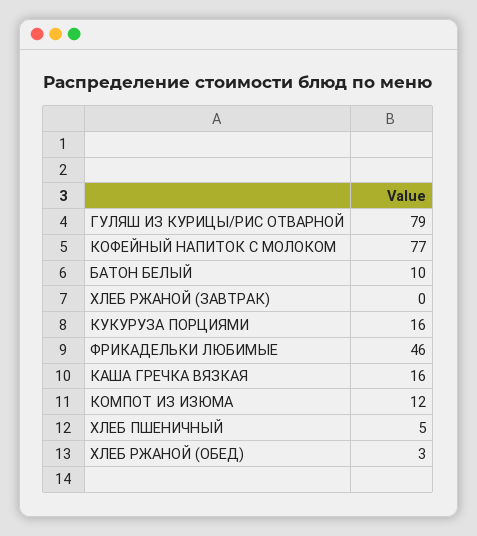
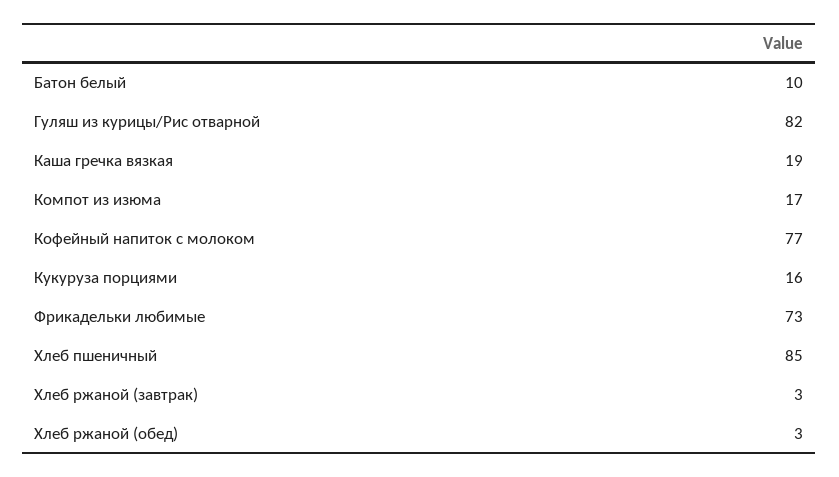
  {
-   "ГУЛЯШ ИЗ КУРИЦЫ/РИС ОТВАРНОЙ": 79,
+   "ГУЛЯШ ИЗ КУРИЦЫ/РИС ОТВАРНОЙ": 82,
    "КОФЕЙНЫЙ НАПИТОК С МОЛОКОМ": 77,
    "БАТОН БЕЛЫЙ": 10,
-   "ХЛЕБ РЖАНОЙ (ЗАВТРАК)": 0,
+   "ХЛЕБ РЖАНОЙ (ЗАВТРАК)": 3,
    "КУКУРУЗА ПОРЦИЯМИ": 16,
-   "ФРИКАДЕЛЬКИ ЛЮБИМЫЕ": 46,
+   "ФРИКАДЕЛЬКИ ЛЮБИМЫЕ": 73,
-   "КАША ГРЕЧКА ВЯЗКАЯ": 16,
+   "КАША ГРЕЧКА ВЯЗКАЯ": 19,
-   "КОМПОТ ИЗ ИЗЮМА": 12,
+   "КОМПОТ ИЗ ИЗЮМА": 17,
-   "ХЛЕБ ПШЕНИЧНЫЙ": 5,
+   "ХЛЕБ ПШЕНИЧНЫЙ": 85,
    "ХЛЕБ РЖАНОЙ (ОБЕД)": 3
  }

